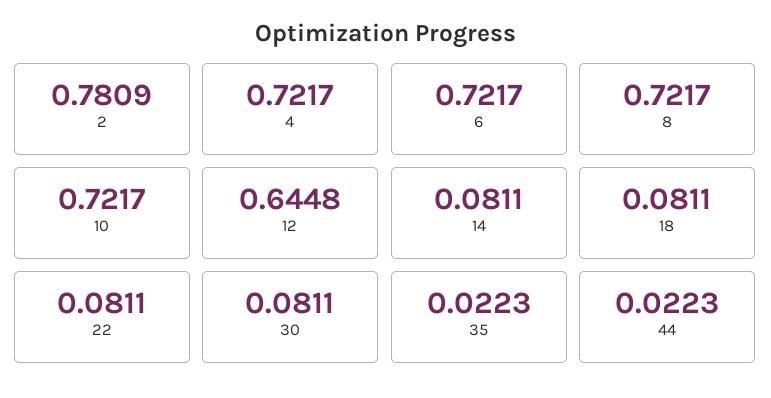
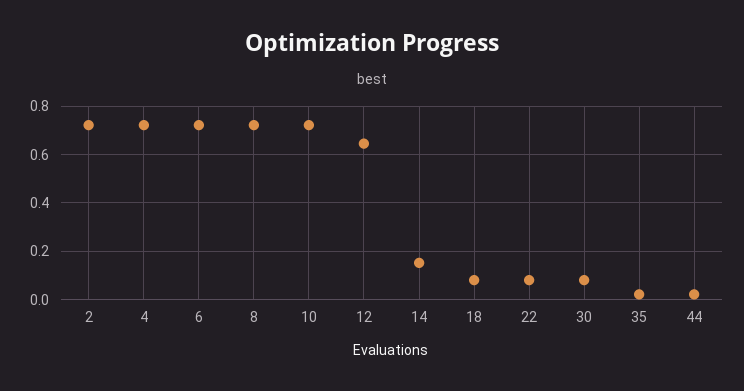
  {
-   "2": 0.7809,
+   "2": 0.725,
    "4": 0.7217,
    "6": 0.7217,
    "8": 0.7217,
    "10": 0.7217,
    "12": 0.6448,
-   "14": 0.0811,
+   "14": 0.15,
    "18": 0.0811,
    "22": 0.0811,
    "30": 0.0811,
    "35": 0.0223,
    "44": 0.0223
  }

